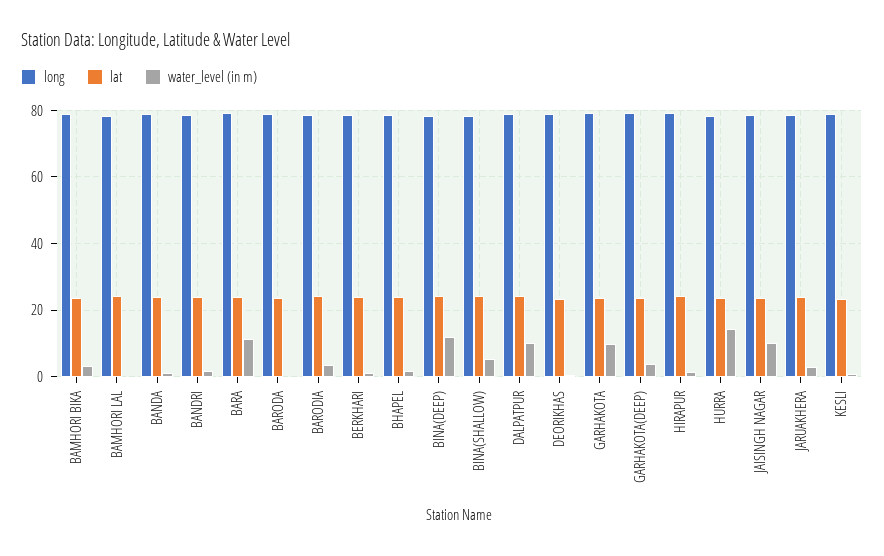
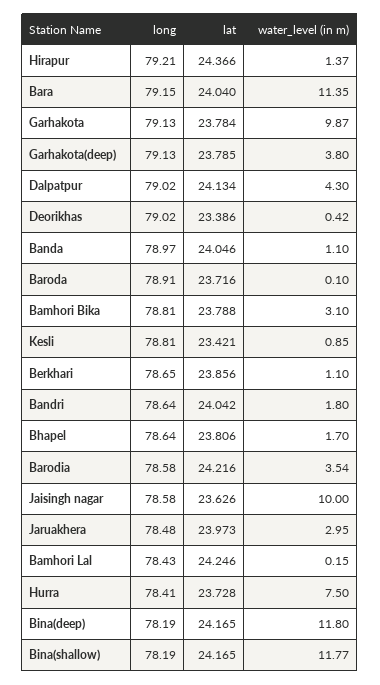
  {
    "long": {
      "BAMHORI BIKA": 78.81,
      "BAMHORI LAL": 78.43,
      "BANDA": 78.97,
      "BANDRI": 78.64,
      "BARA": 79.15,
      "BARODA": 78.91,
      "BARODIA": 78.58,
      "BERKHARI": 78.65,
      "BHAPEL": 78.64,
      "BINA(DEEP)": 78.19,
      "BINA(SHALLOW)": 78.19,
      "DALPATPUR": 79.02,
      "DEORIKHAS": 79.02,
      "GARHAKOTA": 79.13,
      "GARHAKOTA(DEEP)": 79.13,
      "HIRAPUR": 79.21,
      "HURRA": 78.41,
      "JAISINGH NAGAR": 78.58,
      "JARUAKHERA": 78.48,
      "KESLI": 78.81
    },
    "lat": {
      "BAMHORI BIKA": 23.788,
      "BAMHORI LAL": 24.246,
      "BANDA": 24.046,
      "BANDRI": 24.042,
      "BARA": 24.04,
      "BARODA": 23.716,
      "BARODIA": 24.216,
      "BERKHARI": 23.856,
      "BHAPEL": 23.806,
      "BINA(DEEP)": 24.165,
      "BINA(SHALLOW)": 24.165,
      "DALPATPUR": 24.134,
      "DEORIKHAS": 23.386,
      "GARHAKOTA": 23.784,
      "GARHAKOTA(DEEP)": 23.785,
      "HIRAPUR": 24.366,
      "HURRA": 23.728,
      "JAISINGH NAGAR": 23.626,
      "JARUAKHERA": 23.973,
      "KESLI": 23.421
    },
    "water_level (in m)": {
      "BAMHORI BIKA": 3.1,
      "BAMHORI LAL": 0.15,
      "BANDA": 1.1,
      "BANDRI": 1.8,
      "BARA": 11.35,
      "BARODA": 0.1,
      "BARODIA": 3.54,
      "BERKHARI": 1.1,
      "BHAPEL": 1.7,
      "BINA(DEEP)": 11.8,
-     "BINA(SHALLOW)": 6,
+     "BINA(SHALLOW)": 11.77,
-     "DALPATPUR": 10,
+     "DALPATPUR": 4.3,
      "DEORIKHAS": 0.42,
      "GARHAKOTA": 9.87,
      "GARHAKOTA(DEEP)": 3.8,
      "HIRAPUR": 1.37,
-     "HURRA": 14,
+     "HURRA": 7.5,
      "JAISINGH NAGAR": 10,
      "JARUAKHERA": 2.95,
      "KESLI": 0.85
    }
  }

